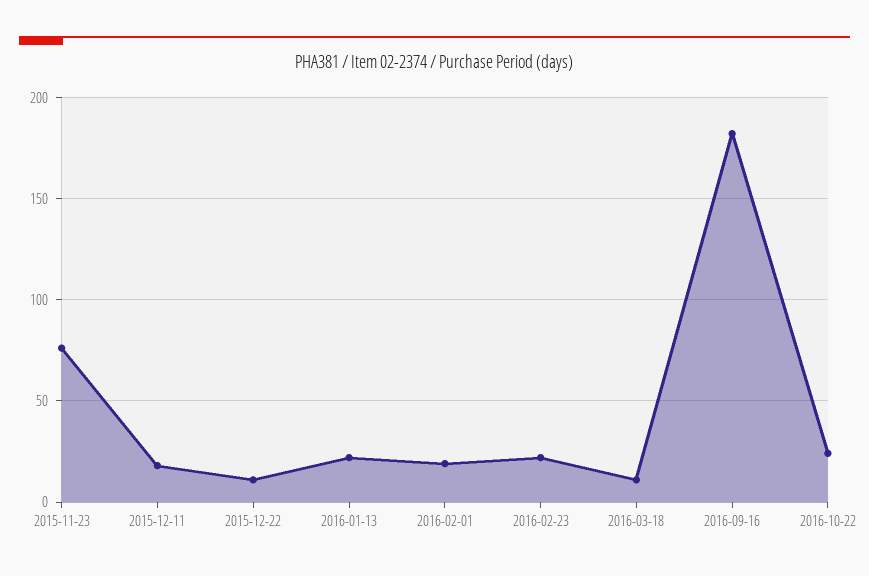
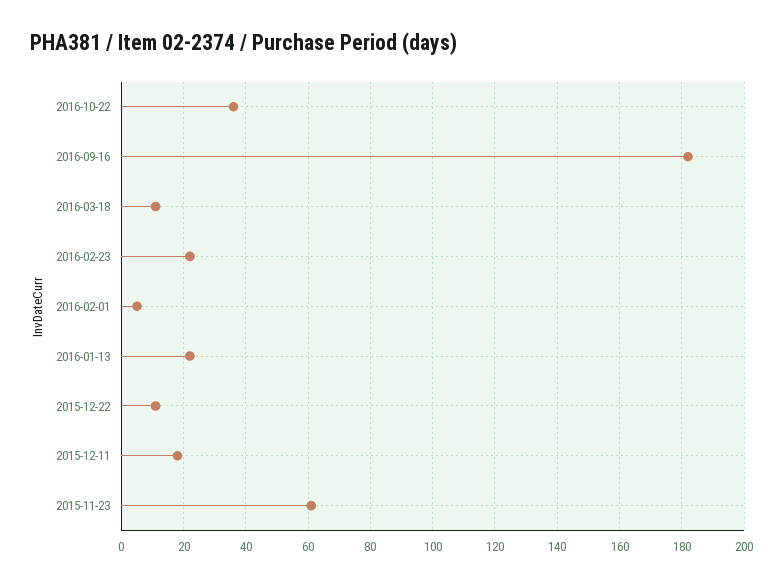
  {
-   "2015-11-23": 75,
+   "2015-11-23": 60,
    "2015-12-11": 20,
    "2015-12-22": 10,
    "2016-01-13": 20,
-   "2016-02-01": 20,
+   "2016-02-01": 5,
    "2016-02-23": 20,
    "2016-03-18": 10,
    "2016-09-16": 180,
-   "2016-10-22": 25
+   "2016-10-22": 35
  }

